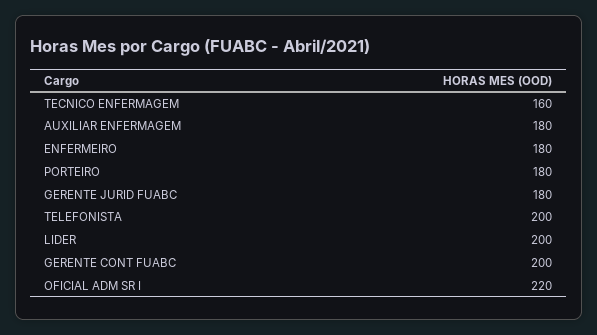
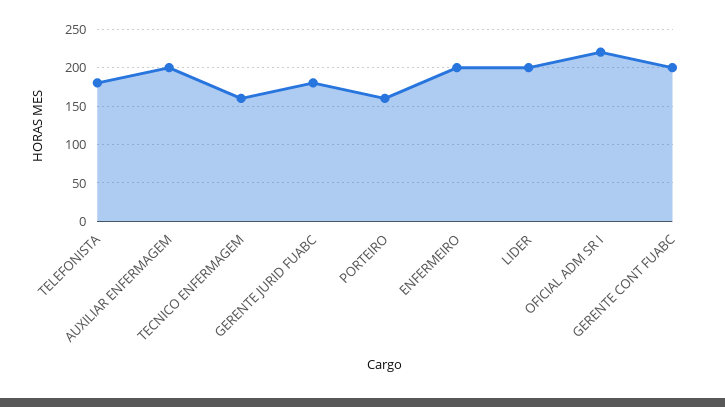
  {
    "TECNICO ENFERMAGEM": 160,
-   "AUXILIAR ENFERMAGEM": 180,
+   "AUXILIAR ENFERMAGEM": 200,
-   "ENFERMEIRO": 180,
+   "ENFERMEIRO": 200,
-   "PORTEIRO": 180,
+   "PORTEIRO": 160,
    "GERENTE JURID FUABC": 180,
-   "TELEFONISTA": 200,
+   "TELEFONISTA": 180,
    "LIDER": 200,
    "GERENTE CONT FUABC": 200,
    "OFICIAL ADM SR I": 220
  }

